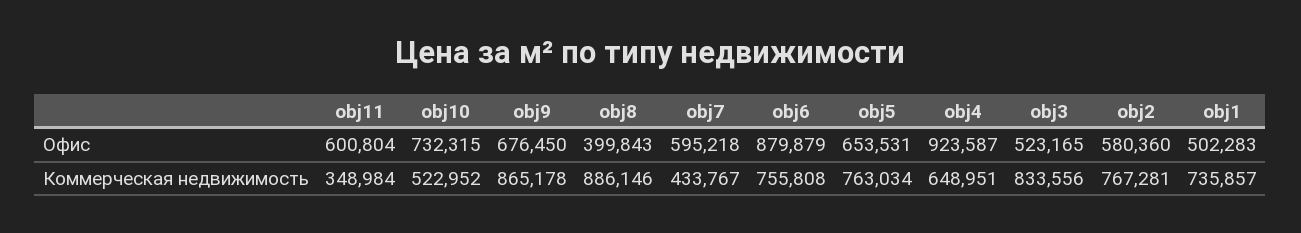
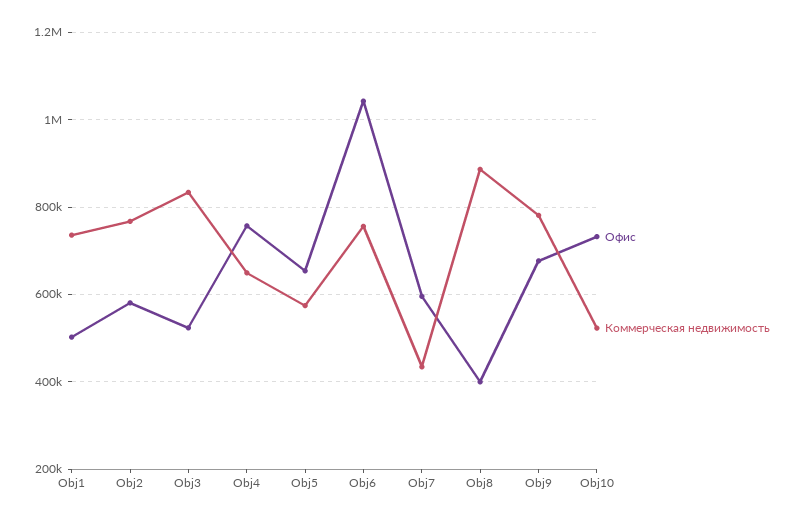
  {
    "Офис": {
-     "obj11": 600804,
      "obj10": 732315,
      "obj9": 676450,
      "obj8": 399843,
      "obj7": 595218,
-     "obj6": 879879,
+     "obj6": 1040000,
      "obj5": 653531,
-     "obj4": 923587,
+     "obj4": 760000,
      "obj3": 523165,
      "obj2": 580360,
      "obj1": 502283
    },
    "Коммерческая недвижимость": {
-     "obj11": 348984,
      "obj10": 522952,
-     "obj9": 865178,
+     "obj9": 780000,
      "obj8": 886146,
      "obj7": 433767,
      "obj6": 755808,
-     "obj5": 763034,
+     "obj5": 580000,
      "obj4": 648951,
      "obj3": 833556,
      "obj2": 767281,
      "obj1": 735857
    }
  }

